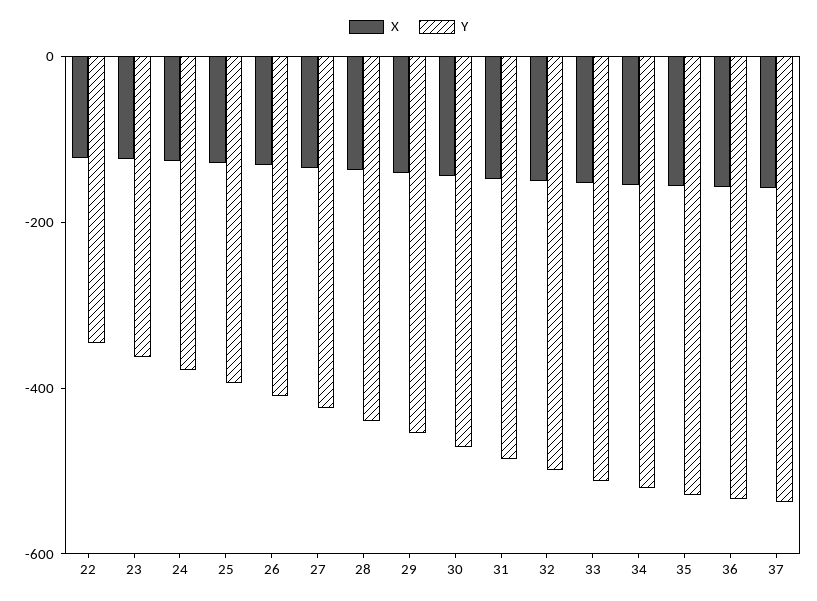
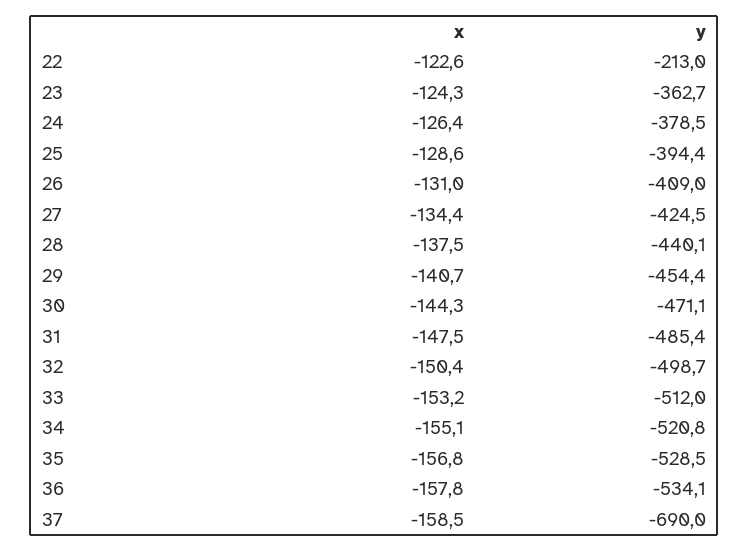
  {
    "X": {
      "22": -122.6,
      "23": -124.3,
      "24": -126.4,
      "25": -128.6,
      "26": -131,
      "27": -134.4,
      "28": -137.5,
      "29": -140.7,
      "30": -144.3,
      "31": -147.5,
      "32": -150.4,
      "33": -153.2,
      "34": -155.1,
      "35": -156.8,
      "36": -157.8,
      "37": -158.5
    },
    "Y": {
-     "22": -350,
+     "22": -213,
      "23": -362.7,
      "24": -378.5,
      "25": -394.4,
      "26": -409,
      "27": -424.5,
      "28": -440.1,
      "29": -454.4,
      "30": -471.1,
      "31": -485.4,
      "32": -498.7,
      "33": -512,
      "34": -520.8,
      "35": -528.5,
      "36": -534.1,
-     "37": -550
+     "37": -690
    }
  }

